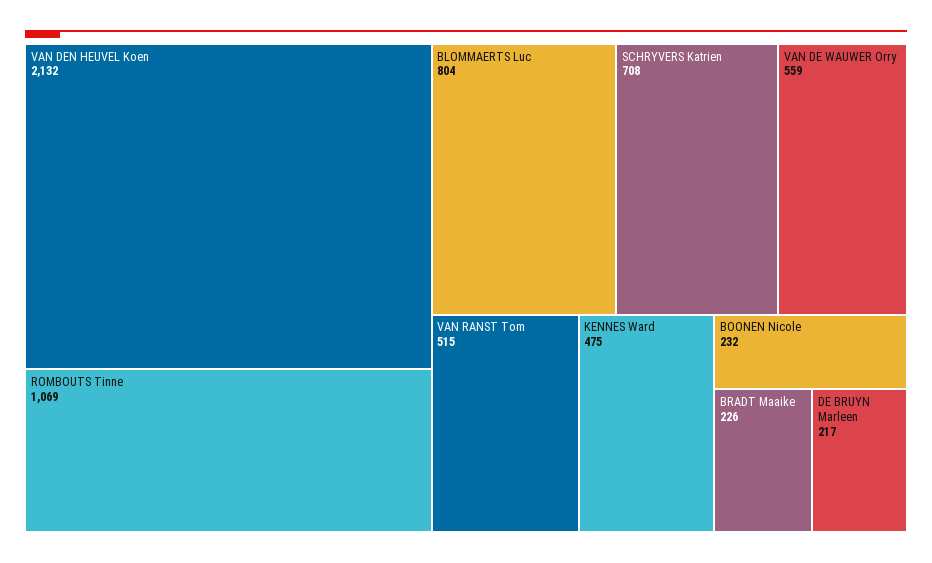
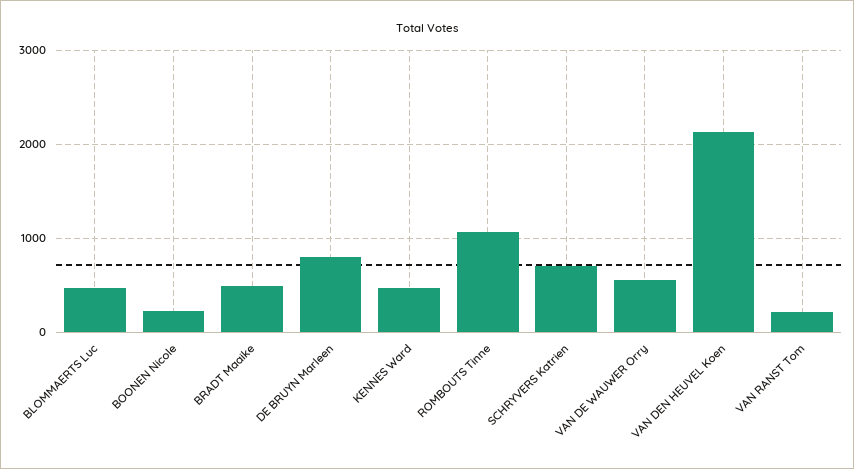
  {
    "VAN DEN HEUVEL Koen": 2132,
    "ROMBOUTS Tinne": 1069,
-   "BLOMMAERTS Luc": 804,
+   "BLOMMAERTS Luc": 500,
    "SCHRYVERS Katrien": 708,
    "VAN DE WAUWER Orry": 559,
-   "VAN RANST Tom": 515,
+   "VAN RANST Tom": 200,
    "KENNES Ward": 475,
    "BOONEN Nicole": 232,
-   "BRADT Maaike": 226,
+   "BRADT Maaike": 500,
-   "DE BRUYN Marleen": 217
+   "DE BRUYN Marleen": 800
  }

